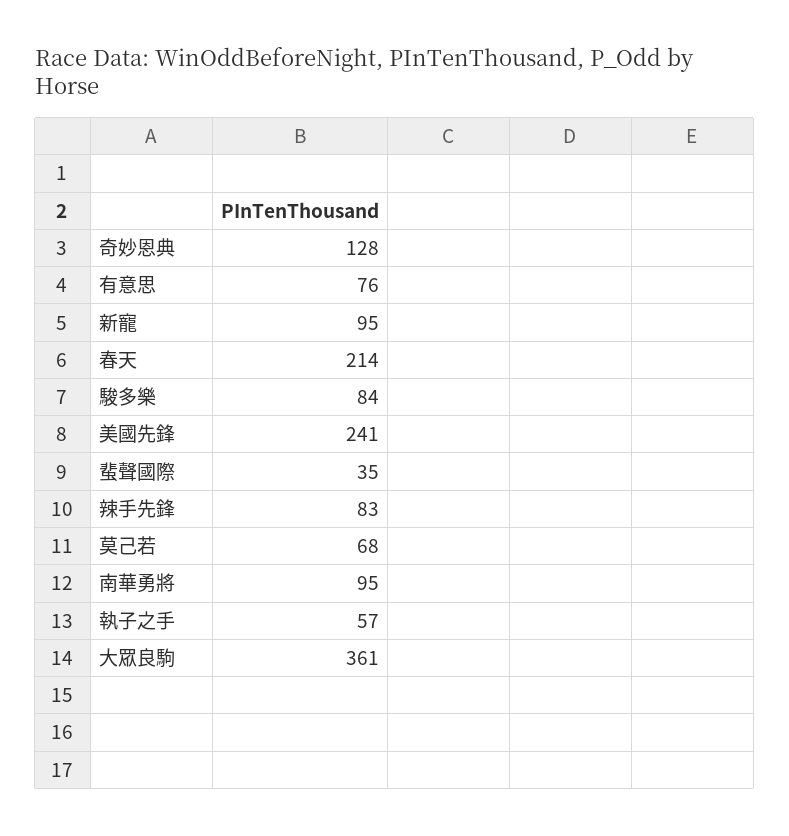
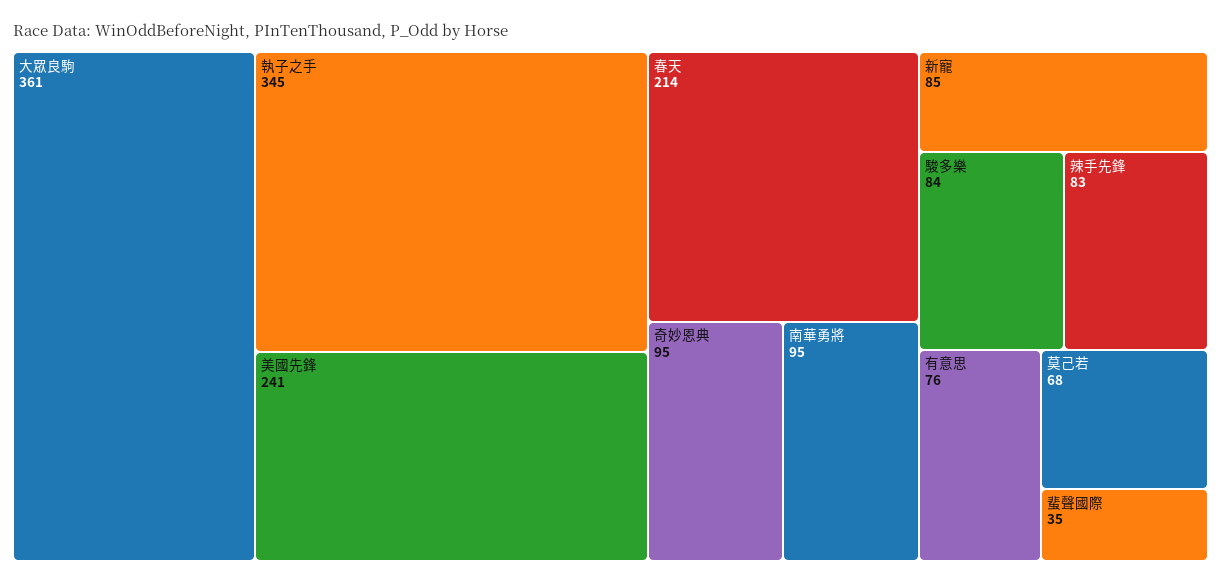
  {
-   "奇妙恩典": 128,
+   "奇妙恩典": 95,
    "有意思": 76,
-   "新寵": 95,
+   "新寵": 85,
    "春天": 214,
    "駿多樂": 84,
    "美國先鋒": 241,
    "蜚聲國際": 35,
    "辣手先鋒": 83,
    "莫己若": 68,
    "南華勇將": 95,
-   "執子之手": 57,
+   "執子之手": 345,
    "大眾良駒": 361
  }

